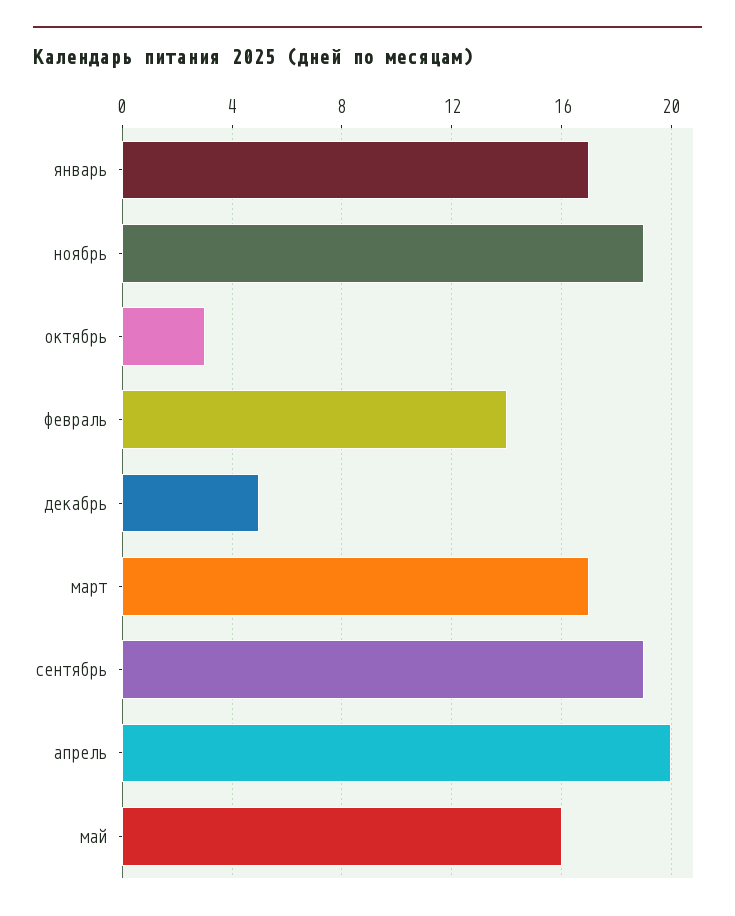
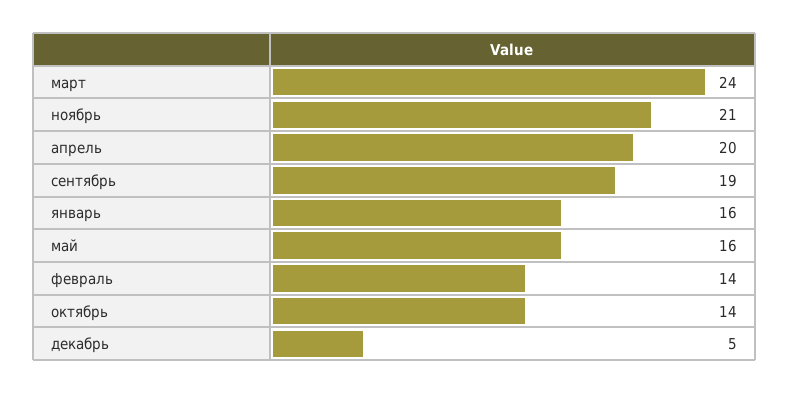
  {
-   "январь": 17,
+   "январь": 16,
-   "ноябрь": 19,
+   "ноябрь": 21,
-   "октябрь": 3,
+   "октябрь": 14,
    "февраль": 14,
    "декабрь": 5,
-   "март": 17,
+   "март": 24,
    "сентябрь": 19,
    "апрель": 20,
    "май": 16
  }

